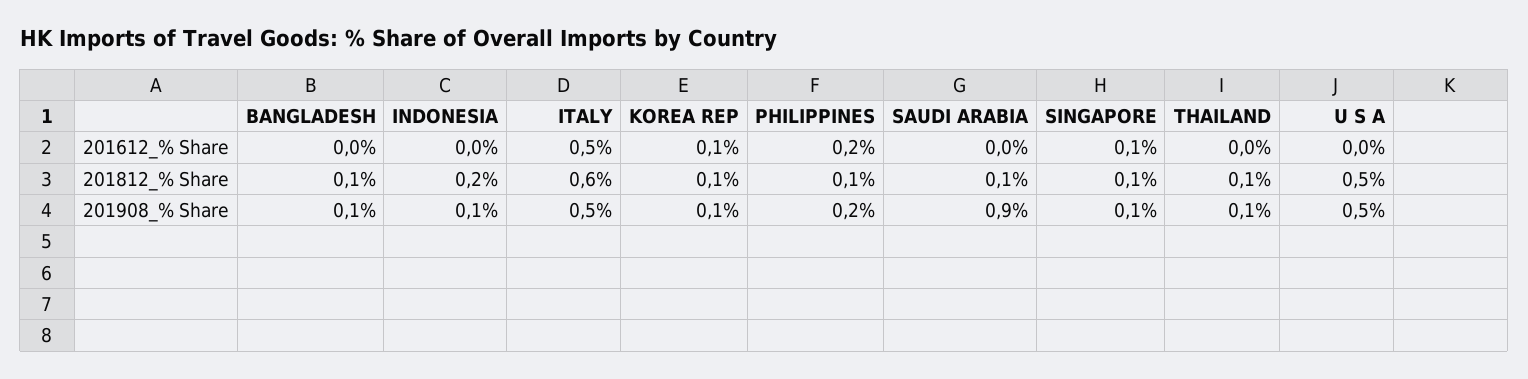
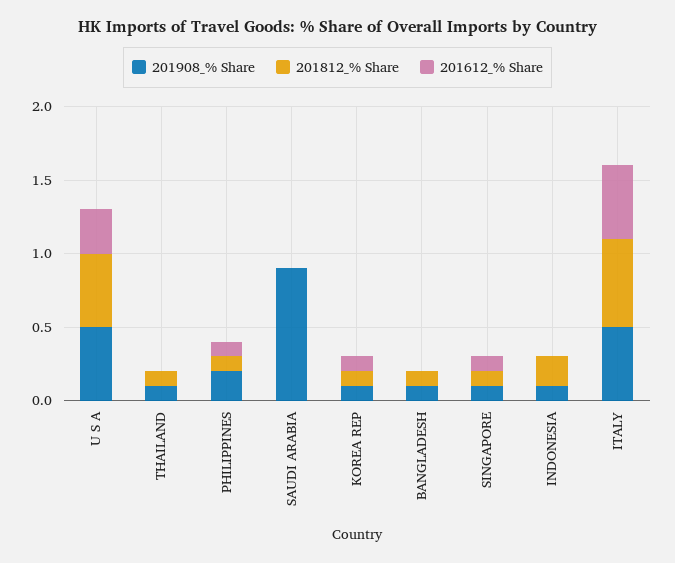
  {
    "201612_% Share": {
      "BANGLADESH": 0,
      "INDONESIA": 0,
      "ITALY": 0.5,
      "KOREA REP": 0.1,
-     "PHILIPPINES": 0.2,
+     "PHILIPPINES": 0.1,
      "SAUDI ARABIA": 0,
      "SINGAPORE": 0.1,
      "THAILAND": 0,
-     "U S A": 0
+     "U S A": 0.3
    },
    "201812_% Share": {
      "BANGLADESH": 0.1,
      "INDONESIA": 0.2,
      "ITALY": 0.6,
      "KOREA REP": 0.1,
      "PHILIPPINES": 0.1,
-     "SAUDI ARABIA": 0.1,
+     "SAUDI ARABIA": 0,
      "SINGAPORE": 0.1,
      "THAILAND": 0.1,
      "U S A": 0.5
    },
    "201908_% Share": {
      "BANGLADESH": 0.1,
      "INDONESIA": 0.1,
      "ITALY": 0.5,
      "KOREA REP": 0.1,
      "PHILIPPINES": 0.2,
      "SAUDI ARABIA": 0.9,
      "SINGAPORE": 0.1,
      "THAILAND": 0.1,
      "U S A": 0.5
    }
  }

